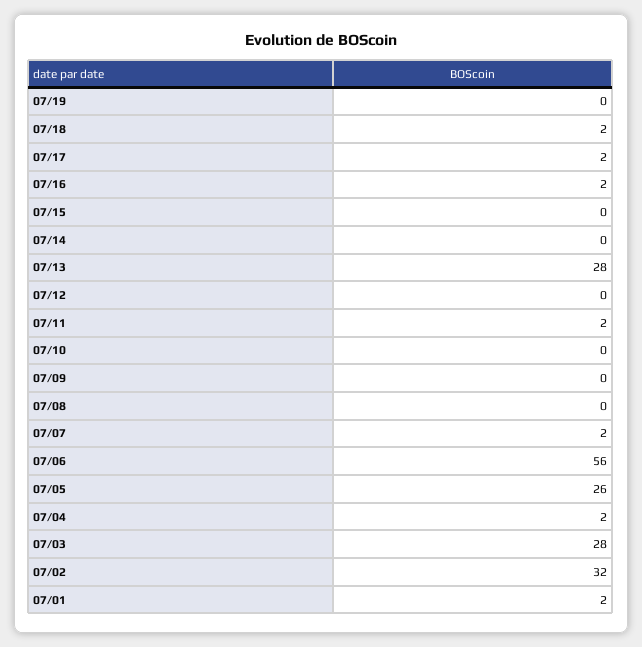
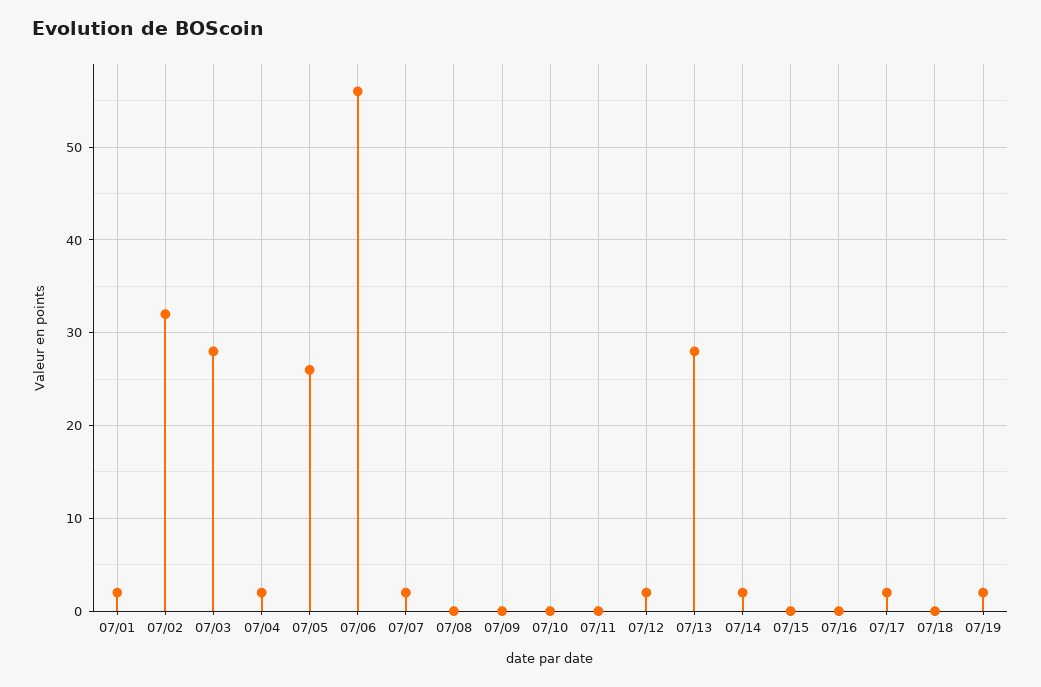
  {
-   "07/19": 0,
+   "07/19": 2,
-   "07/18": 2,
+   "07/18": 0,
    "07/17": 2,
-   "07/16": 2,
+   "07/16": 0,
    "07/15": 0,
-   "07/14": 0,
+   "07/14": 2,
    "07/13": 28,
-   "07/12": 0,
+   "07/12": 2,
-   "07/11": 2,
+   "07/11": 0,
    "07/10": 0,
    "07/09": 0,
    "07/08": 0,
    "07/07": 2,
    "07/06": 56,
    "07/05": 26,
    "07/04": 2,
    "07/03": 28,
    "07/02": 32,
    "07/01": 2
  }

